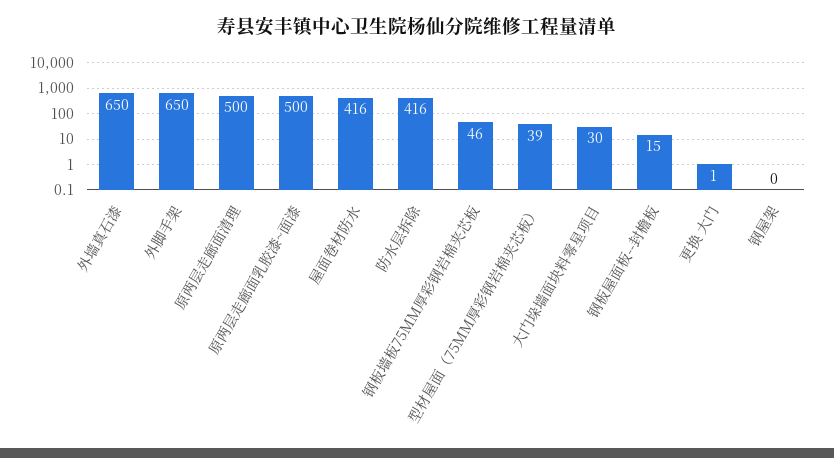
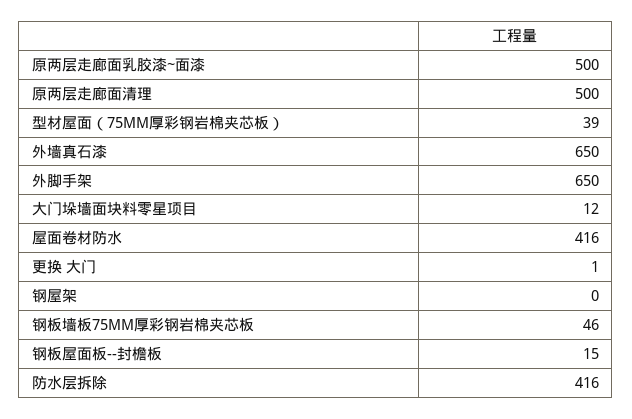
  {
    "外墙真石漆": 650,
    "外脚手架": 650,
    "原两层走廊面清理": 500,
    "原两层走廊面乳胶漆~面漆": 500,
    "屋面卷材防水": 416,
    "防水层拆除": 416,
    "钢板墙板75MM厚彩钢岩棉夹芯板": 46,
    "型材屋面（75MM厚彩钢岩棉夹芯板）": 39,
-   "大门垛墙面块料零星项目": 30,
+   "大门垛墙面块料零星项目": 12,
    "钢板屋面板--封檐板": 15,
    "更换 大门": 1,
    "钢屋架": 0
  }

